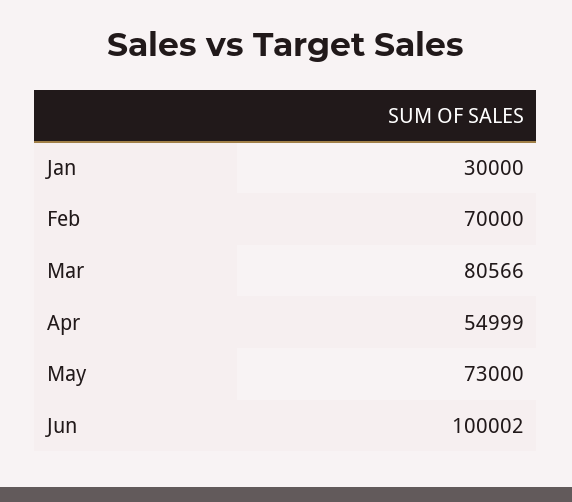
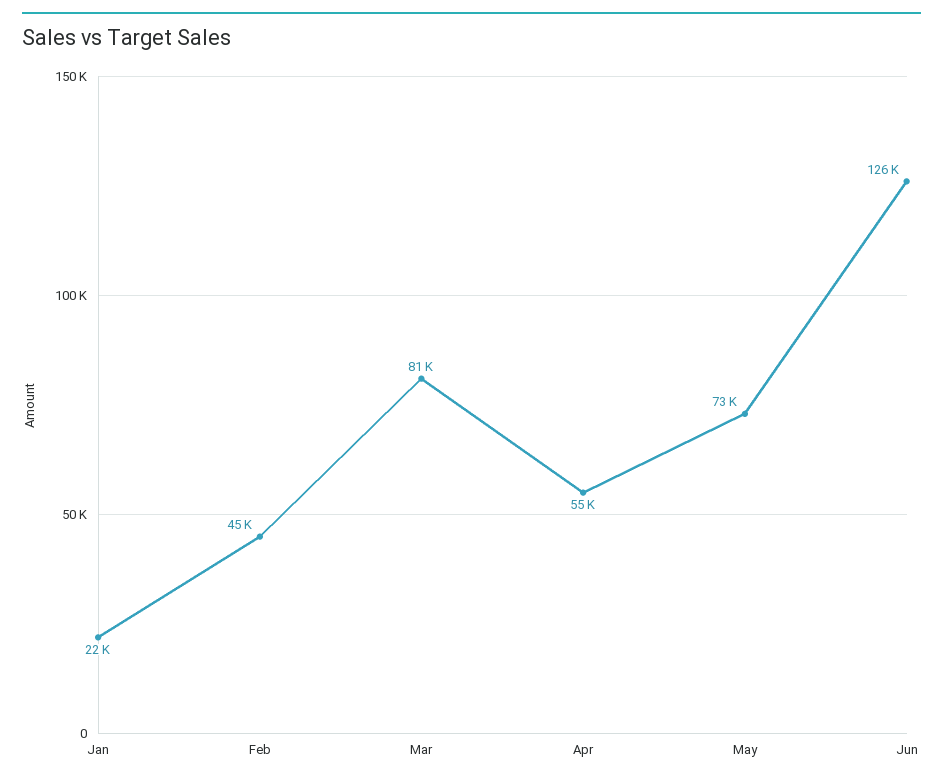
  {
-   "Jan": 30000,
+   "Jan": 22000,
-   "Feb": 70000,
+   "Feb": 45000,
    "Mar": 80566,
    "Apr": 54999,
    "May": 73000,
-   "Jun": 100002
+   "Jun": 126000
  }

